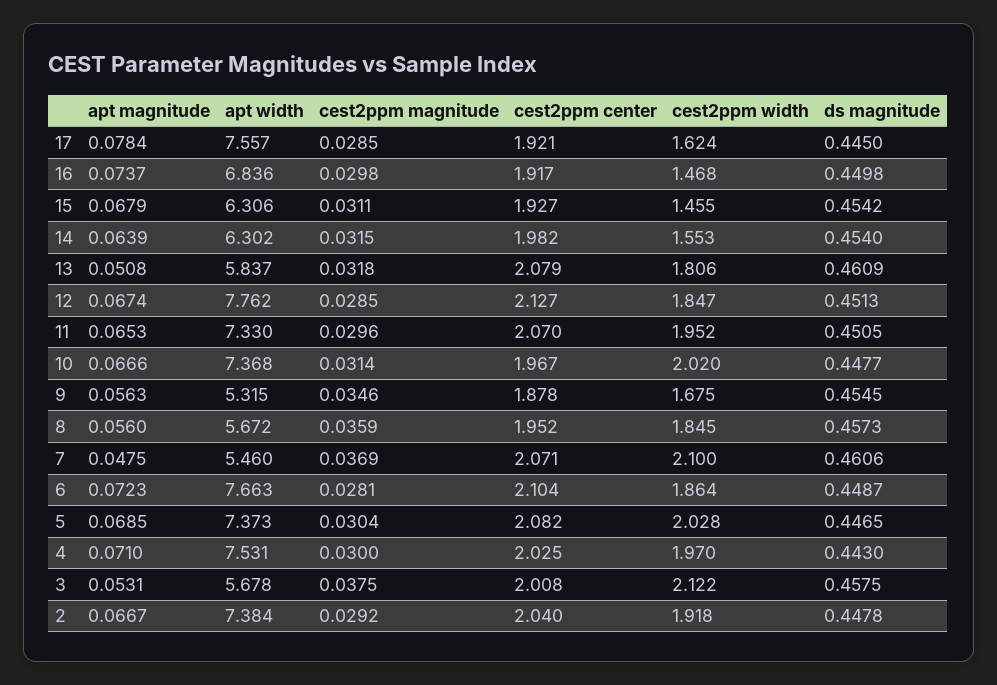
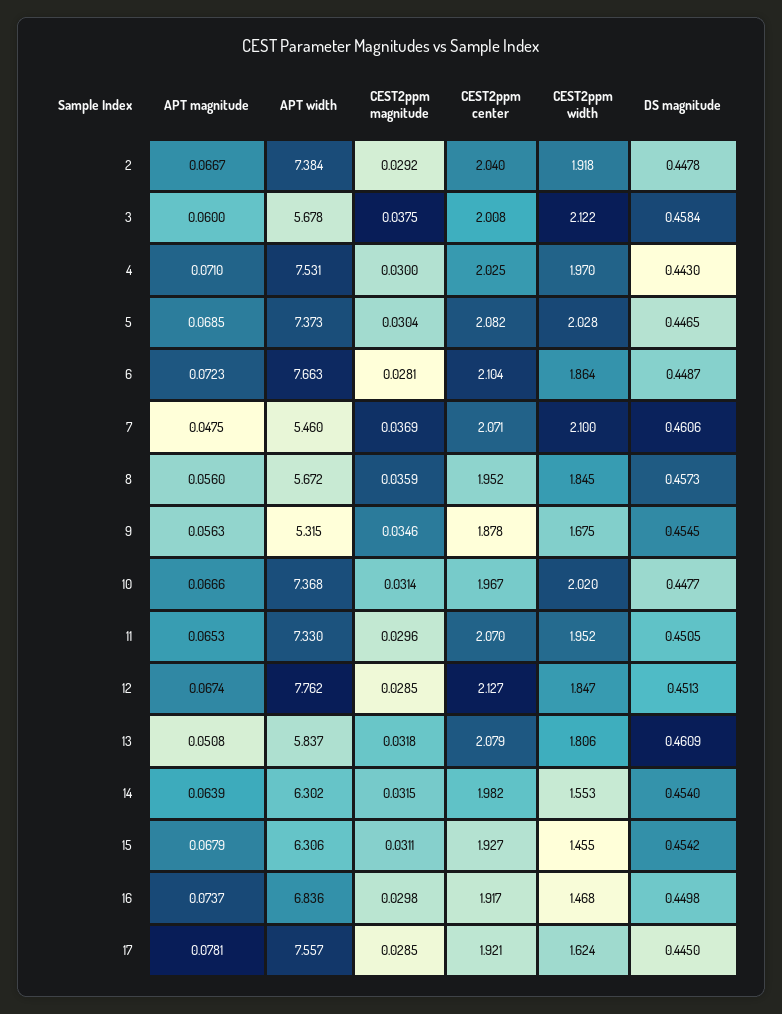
  {
    "apt magnitude": {
-     "17": 0.0784,
+     "17": 0.0781,
      "16": 0.0737,
      "15": 0.0679,
      "14": 0.0639,
      "13": 0.0508,
      "12": 0.0674,
      "11": 0.0653,
      "10": 0.0666,
      "9": 0.0563,
      "8": 0.056,
      "7": 0.0475,
      "6": 0.0723,
      "5": 0.0685,
      "4": 0.071,
-     "3": 0.0531,
+     "3": 0.06,
      "2": 0.0667
    },
    "apt width": {
      "17": 7.557,
      "16": 6.836,
      "15": 6.306,
      "14": 6.302,
      "13": 5.837,
      "12": 7.762,
      "11": 7.33,
      "10": 7.368,
      "9": 5.315,
      "8": 5.672,
      "7": 5.46,
      "6": 7.663,
      "5": 7.373,
      "4": 7.531,
      "3": 5.678,
      "2": 7.384
    },
    "cest2ppm magnitude": {
      "17": 0.0285,
      "16": 0.0298,
      "15": 0.0311,
      "14": 0.0315,
      "13": 0.0318,
      "12": 0.0285,
      "11": 0.0296,
      "10": 0.0314,
      "9": 0.0346,
      "8": 0.0359,
      "7": 0.0369,
      "6": 0.0281,
      "5": 0.0304,
      "4": 0.03,
      "3": 0.0375,
      "2": 0.0292
    },
    "cest2ppm center": {
      "17": 1.921,
      "16": 1.917,
      "15": 1.927,
      "14": 1.982,
      "13": 2.079,
      "12": 2.127,
      "11": 2.07,
      "10": 1.967,
      "9": 1.878,
      "8": 1.952,
      "7": 2.071,
      "6": 2.104,
      "5": 2.082,
      "4": 2.025,
      "3": 2.008,
      "2": 2.04
    },
    "cest2ppm width": {
      "17": 1.624,
      "16": 1.468,
      "15": 1.455,
      "14": 1.553,
      "13": 1.806,
      "12": 1.847,
      "11": 1.952,
      "10": 2.02,
      "9": 1.675,
      "8": 1.845,
      "7": 2.1,
      "6": 1.864,
      "5": 2.028,
      "4": 1.97,
      "3": 2.122,
      "2": 1.918
    },
    "ds magnitude": {
      "17": 0.445,
      "16": 0.4498,
      "15": 0.4542,
      "14": 0.454,
      "13": 0.4609,
      "12": 0.4513,
      "11": 0.4505,
      "10": 0.4477,
      "9": 0.4545,
      "8": 0.4573,
      "7": 0.4606,
      "6": 0.4487,
      "5": 0.4465,
      "4": 0.443,
-     "3": 0.4575,
+     "3": 0.4584,
      "2": 0.4478
    }
  }

